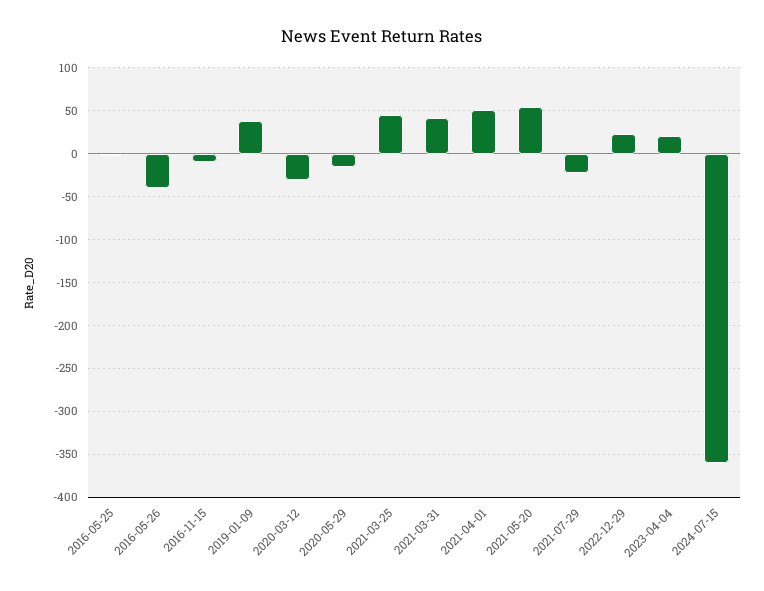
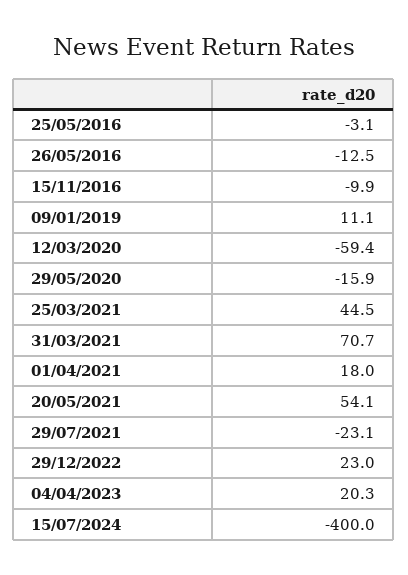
  {
    "2016-05-25": -3.1,
-   "2016-05-26": -40,
+   "2016-05-26": -12.5,
    "2016-11-15": -9.9,
-   "2019-01-09": 40,
+   "2019-01-09": 11.1,
-   "2020-03-12": -30,
+   "2020-03-12": -59.4,
    "2020-05-29": -15.9,
    "2021-03-25": 44.5,
-   "2021-03-31": 40,
+   "2021-03-31": 70.7,
-   "2021-04-01": 50,
+   "2021-04-01": 18,
    "2021-05-20": 54.1,
    "2021-07-29": -23.1,
    "2022-12-29": 23,
    "2023-04-04": 20.3,
-   "2024-07-15": -360
+   "2024-07-15": -400
  }

